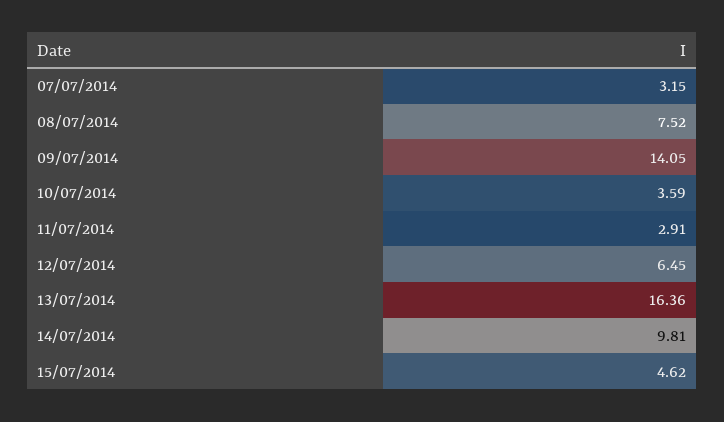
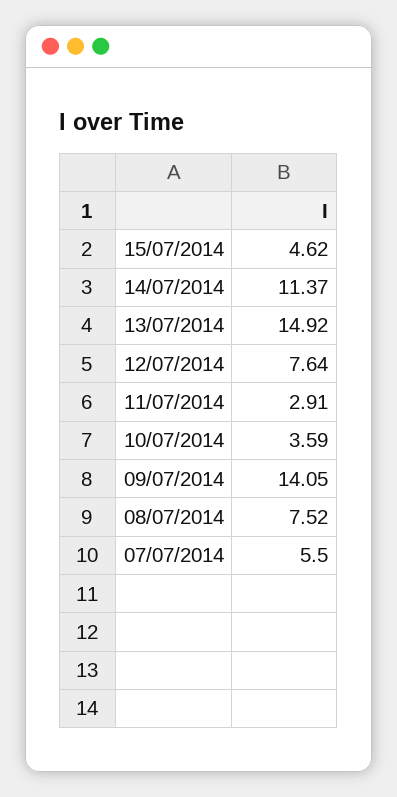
  {
-   "07/07/2014": 3.15,
+   "07/07/2014": 5.5,
    "08/07/2014": 7.52,
    "09/07/2014": 14.05,
    "10/07/2014": 3.59,
    "11/07/2014": 2.91,
-   "12/07/2014": 6.45,
+   "12/07/2014": 7.64,
-   "13/07/2014": 16.36,
+   "13/07/2014": 14.92,
-   "14/07/2014": 9.81,
+   "14/07/2014": 11.37,
    "15/07/2014": 4.62
  }

